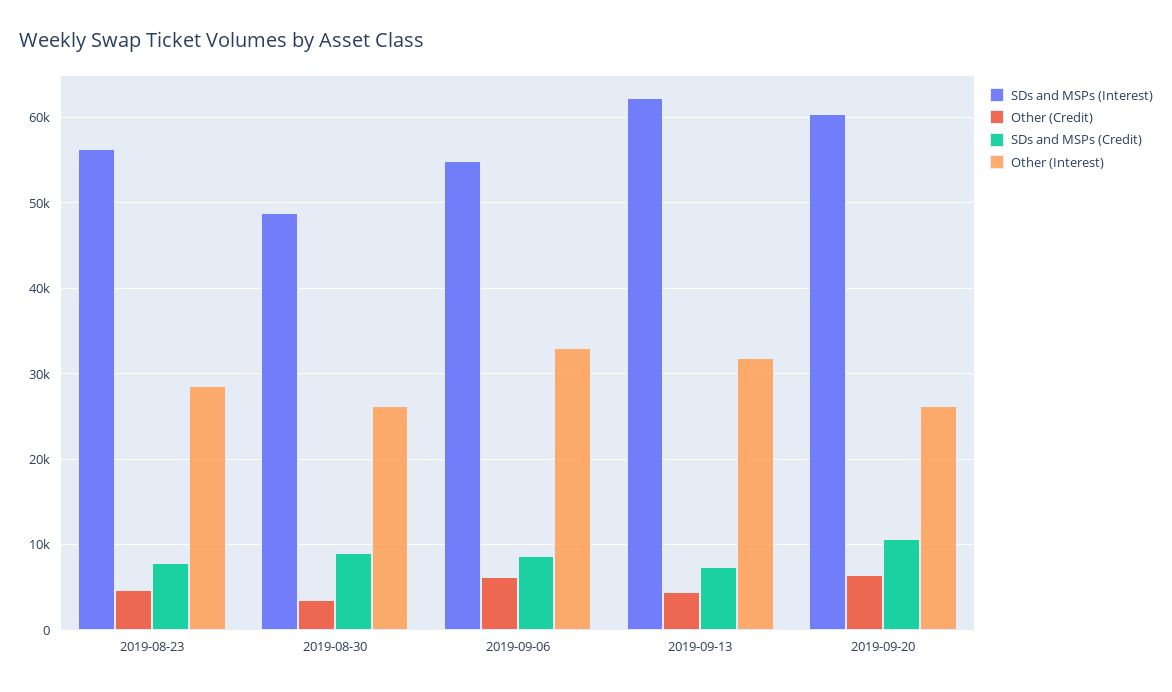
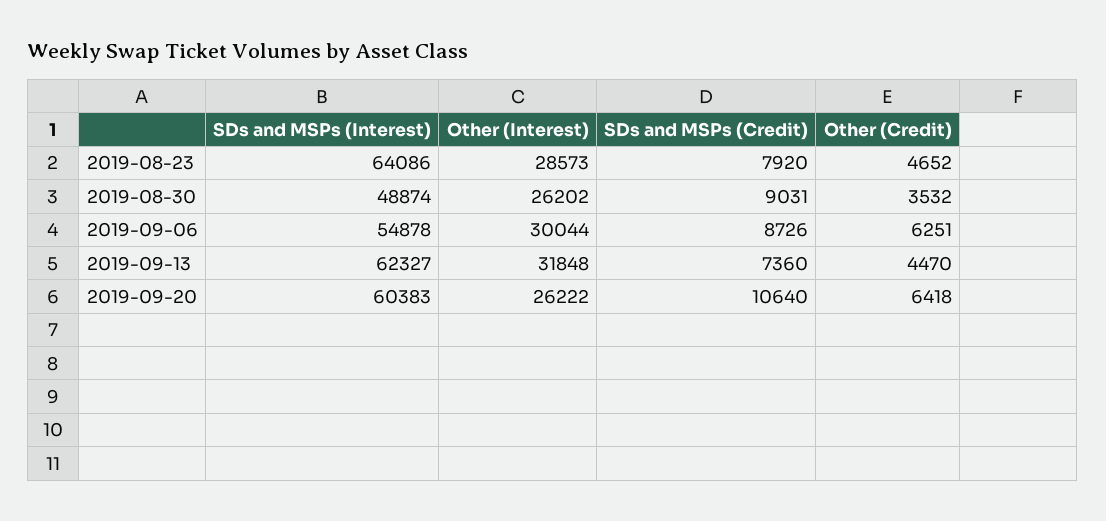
  {
    "SDs and MSPs (Interest)": {
-     "2019-08-23": 56000,
+     "2019-08-23": 64086,
      "2019-08-30": 48874,
      "2019-09-06": 54878,
      "2019-09-13": 62327,
      "2019-09-20": 60383
    },
    "Other (Credit)": {
      "2019-08-23": 4652,
      "2019-08-30": 3532,
      "2019-09-06": 6251,
      "2019-09-13": 4470,
      "2019-09-20": 6418
    },
    "SDs and MSPs (Credit)": {
      "2019-08-23": 7920,
      "2019-08-30": 9031,
      "2019-09-06": 8726,
      "2019-09-13": 7360,
      "2019-09-20": 10640
    },
    "Other (Interest)": {
      "2019-08-23": 28573,
      "2019-08-30": 26202,
-     "2019-09-06": 33000,
+     "2019-09-06": 30044,
      "2019-09-13": 31848,
      "2019-09-20": 26222
    }
  }

